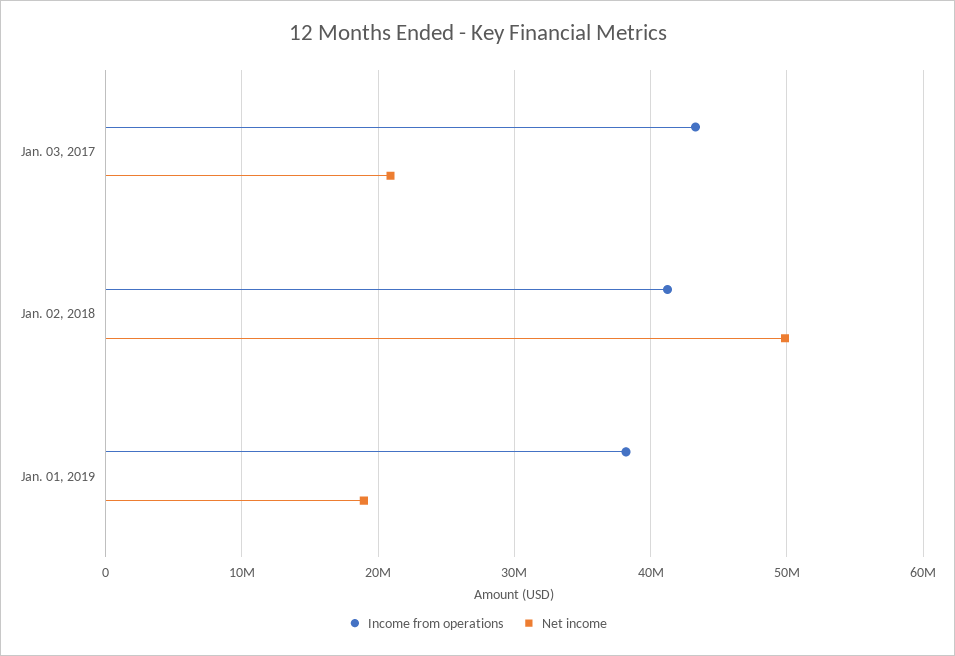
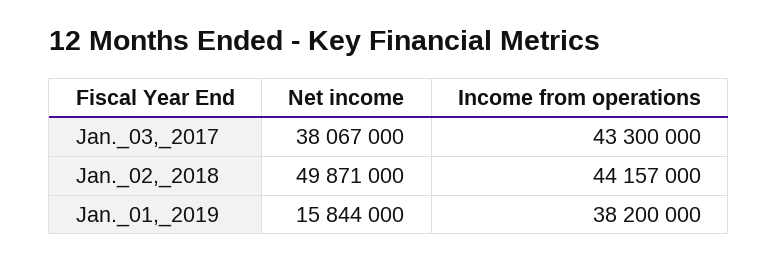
  {
    "Income from operations": {
      "Jan. 03, 2017": 43300000,
-     "Jan. 02, 2018": 41000000,
+     "Jan. 02, 2018": 44157000,
      "Jan. 01, 2019": 38200000
    },
    "Net income": {
-     "Jan. 03, 2017": 21000000,
+     "Jan. 03, 2017": 38067000,
      "Jan. 02, 2018": 49871000,
-     "Jan. 01, 2019": 19000000
+     "Jan. 01, 2019": 15844000
    }
  }

